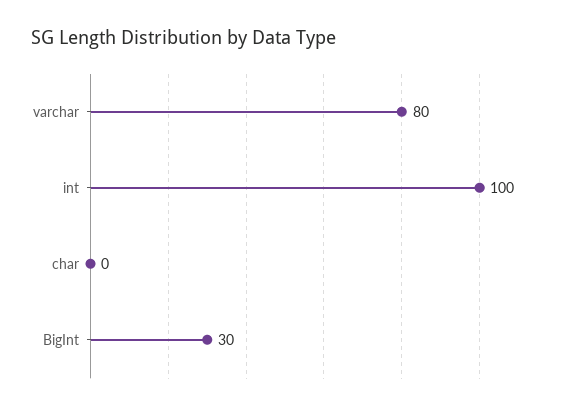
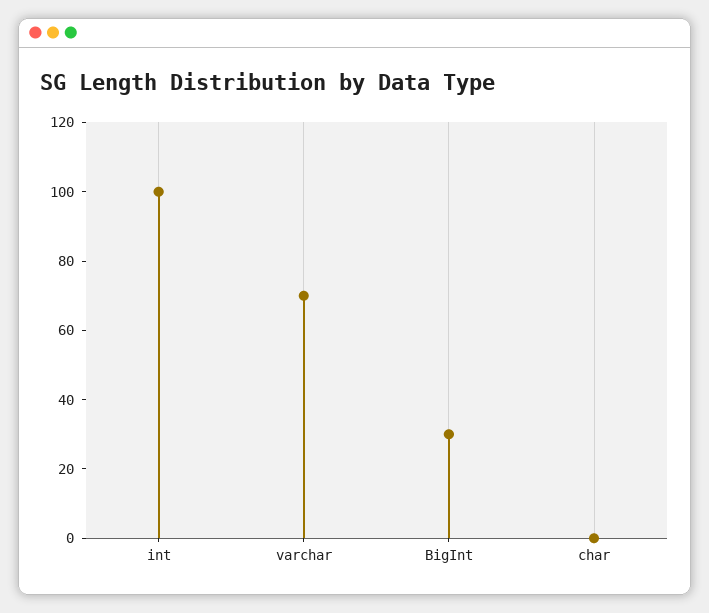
  {
-   "varchar": 80,
+   "varchar": 70,
    "int": 100,
    "char": 0,
    "BigInt": 30
  }

